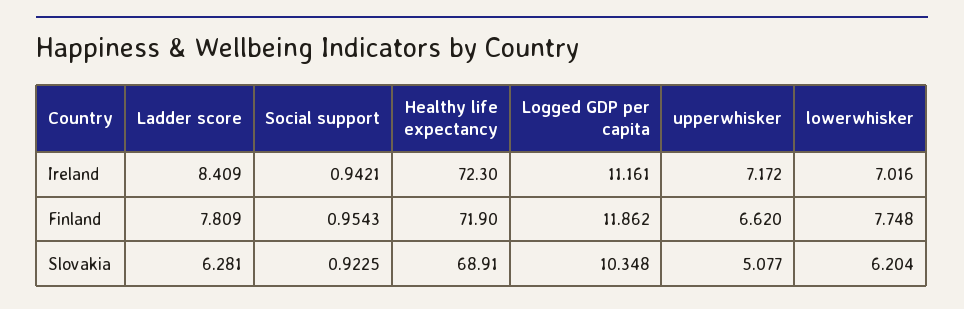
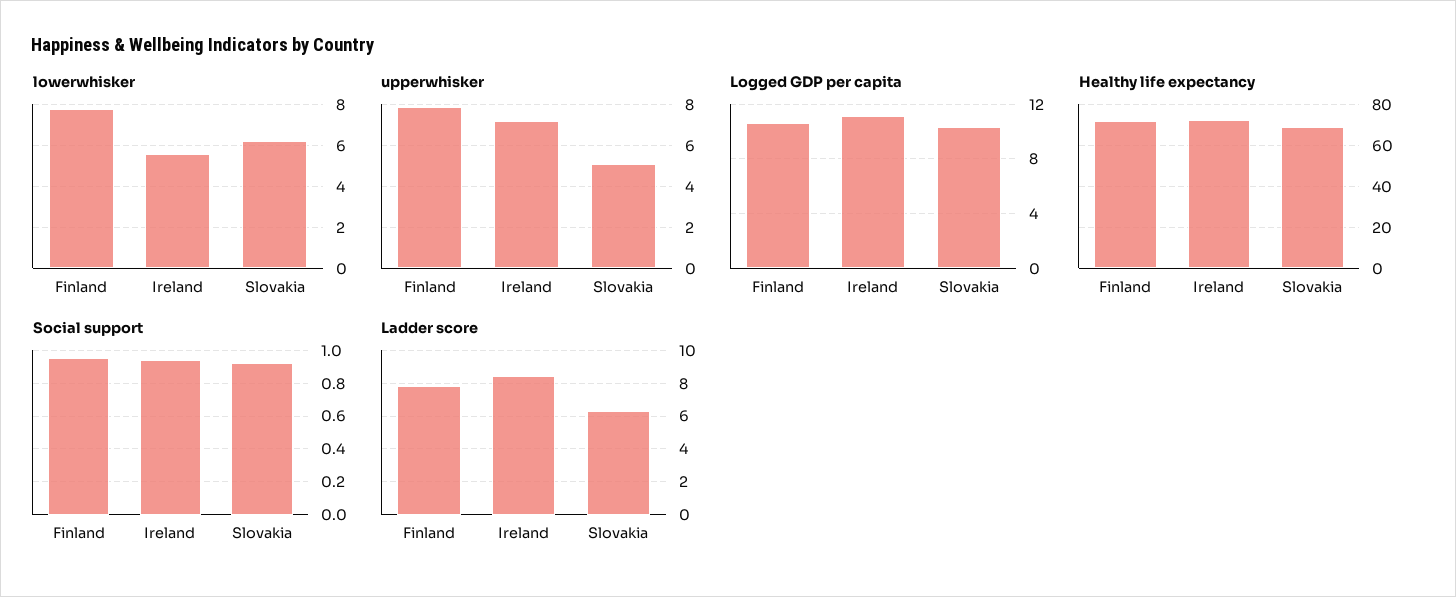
  {
    "Ladder score": {
      "Ireland": 8.409,
      "Finland": 7.809,
      "Slovakia": 6.281
    },
    "Social support": {
      "Ireland": 0.9421,
      "Finland": 0.9543,
      "Slovakia": 0.9225
    },
    "Healthy life expectancy": {
      "Ireland": 72.3,
      "Finland": 71.9,
      "Slovakia": 68.91
    },
    "Logged GDP per capita": {
      "Ireland": 11.161,
-     "Finland": 11.862,
+     "Finland": 10.5,
      "Slovakia": 10.348
    },
    "upperwhisker": {
      "Ireland": 7.172,
-     "Finland": 6.62,
+     "Finland": 8,
      "Slovakia": 5.077
    },
    "lowerwhisker": {
-     "Ireland": 7.016,
+     "Ireland": 5.5,
      "Finland": 7.748,
      "Slovakia": 6.204
    }
  }

